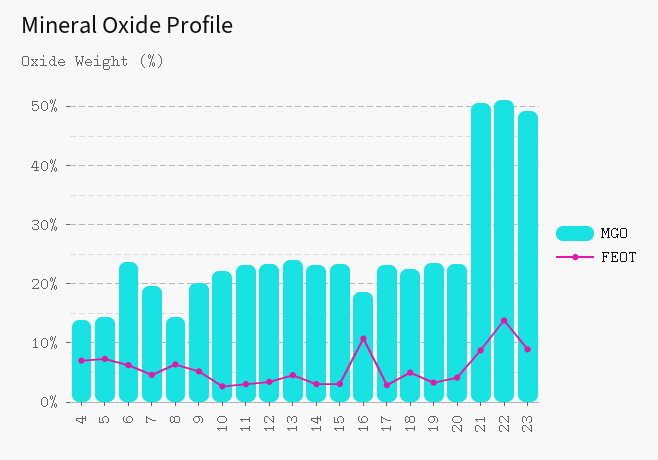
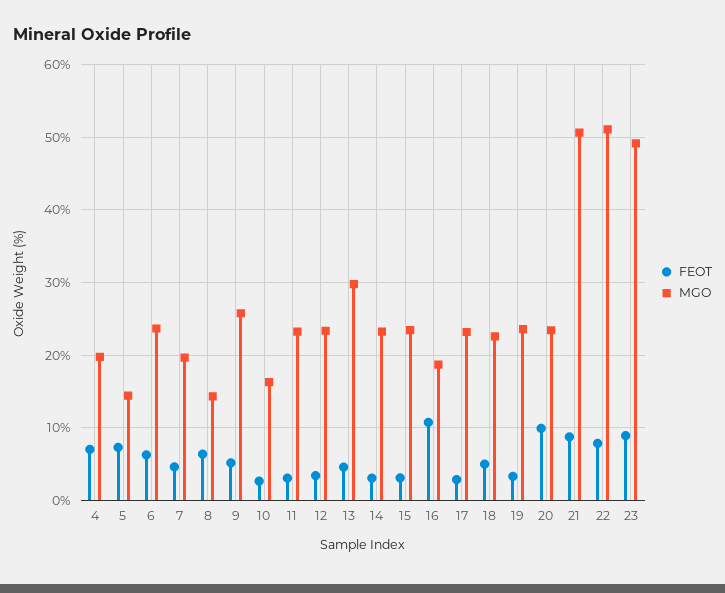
  {
    "MGO": {
-     "4": 14,
+     "4": 20,
      "5": 14,
      "6": 24,
      "7": 20,
      "8": 14,
-     "9": 20,
+     "9": 26,
-     "10": 22,
+     "10": 16,
      "11": 23,
      "12": 23,
-     "13": 24,
+     "13": 30,
      "14": 23,
      "15": 23,
      "16": 19,
      "17": 23,
      "18": 23,
      "19": 24,
      "20": 23,
      "21": 51,
      "22": 51,
      "23": 49
    },
    "FEOT": {
      "4": 7,
      "5": 7,
      "6": 6,
      "7": 5,
      "8": 6,
      "9": 5,
      "10": 3,
      "11": 3,
      "12": 3,
      "13": 5,
      "14": 3,
      "15": 3,
      "16": 11,
      "17": 3,
      "18": 5,
      "19": 3,
-     "20": 4,
+     "20": 10,
      "21": 9,
-     "22": 14,
+     "22": 8,
      "23": 9
    }
  }

